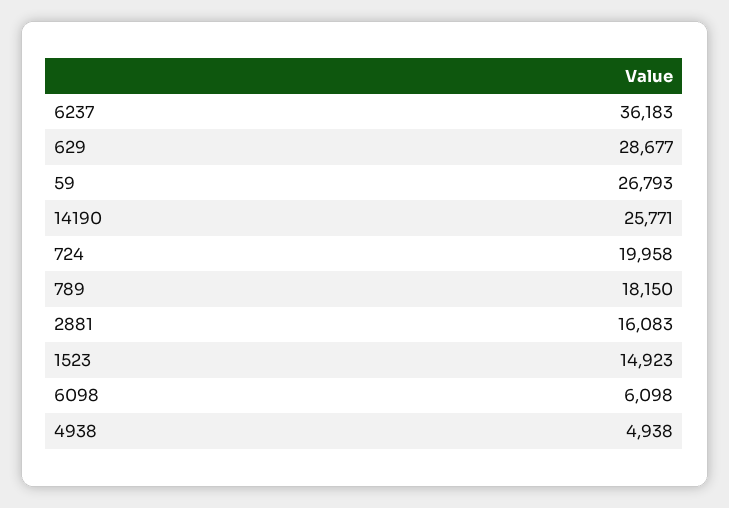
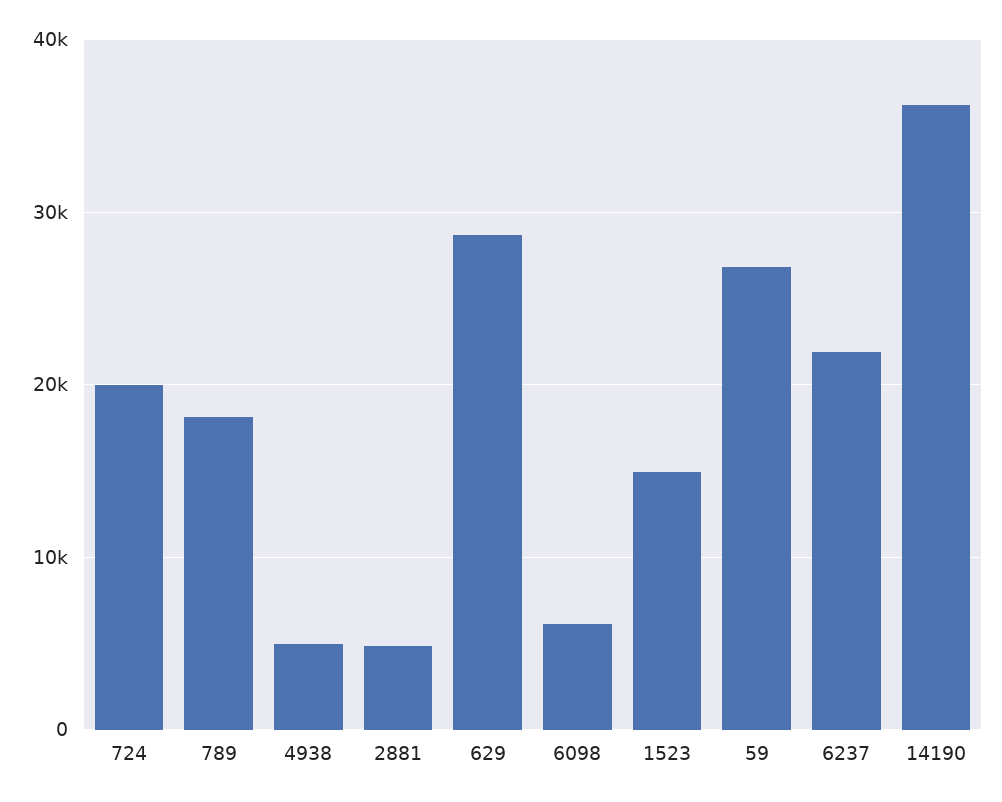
  {
-   "6237": 36183,
+   "6237": 22000,
    "629": 28677,
    "59": 26793,
-   "14190": 25771,
+   "14190": 36000,
    "724": 19958,
    "789": 18150,
-   "2881": 16083,
+   "2881": 5000,
    "1523": 14923,
    "6098": 6098,
    "4938": 4938
  }

